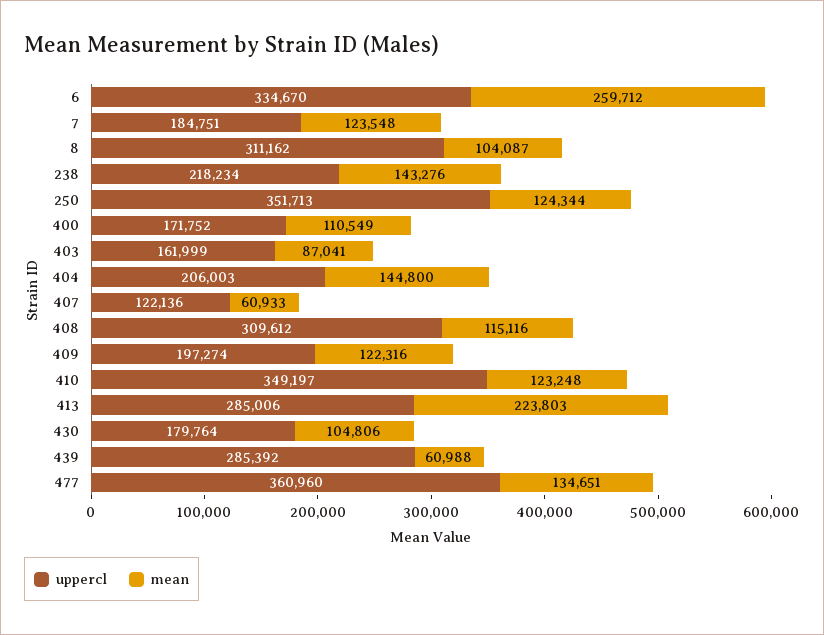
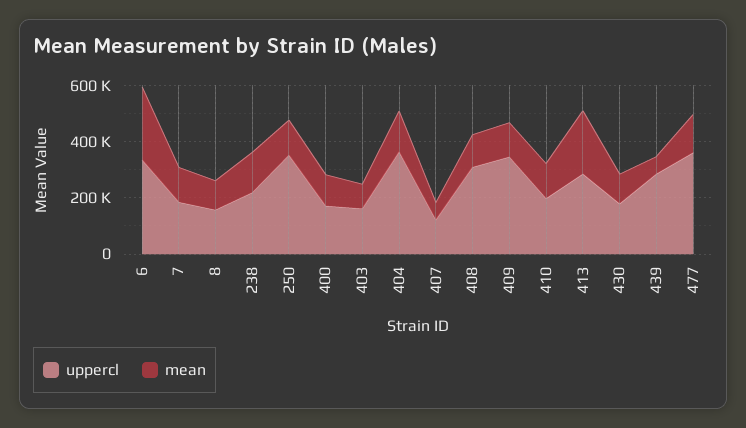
  {
    "uppercl": {
      "6": 334670,
      "7": 184751,
-     "8": 311162,
+     "8": 150000,
      "238": 218234,
      "250": 351713,
      "400": 171752,
      "403": 161999,
-     "404": 206003,
+     "404": 350000,
      "407": 122136,
      "408": 309612,
-     "409": 197274,
+     "409": 350000,
-     "410": 349197,
+     "410": 200000,
      "413": 285006,
      "430": 179764,
      "439": 285392,
      "477": 360960
    },
    "mean": {
      "6": 259712,
      "7": 123548,
      "8": 104087,
      "238": 143276,
      "250": 124344,
      "400": 110549,
      "403": 87041,
      "404": 144800,
      "407": 60933,
      "408": 115116,
      "409": 122316,
      "410": 123248,
      "413": 223803,
      "430": 104806,
      "439": 60988,
      "477": 134651
    }
  }

